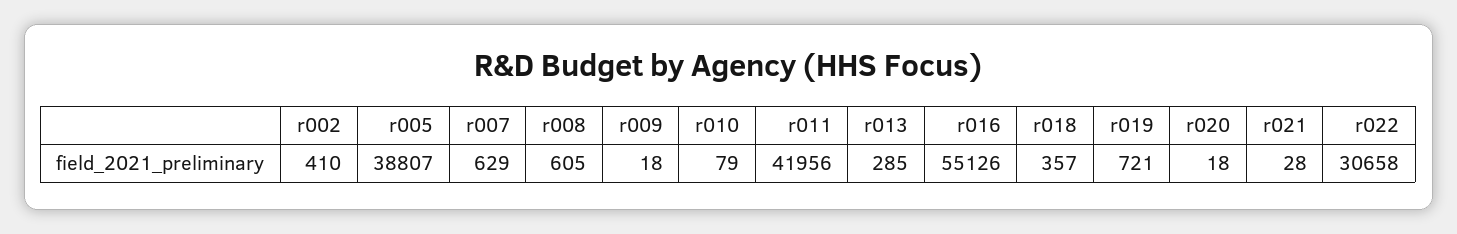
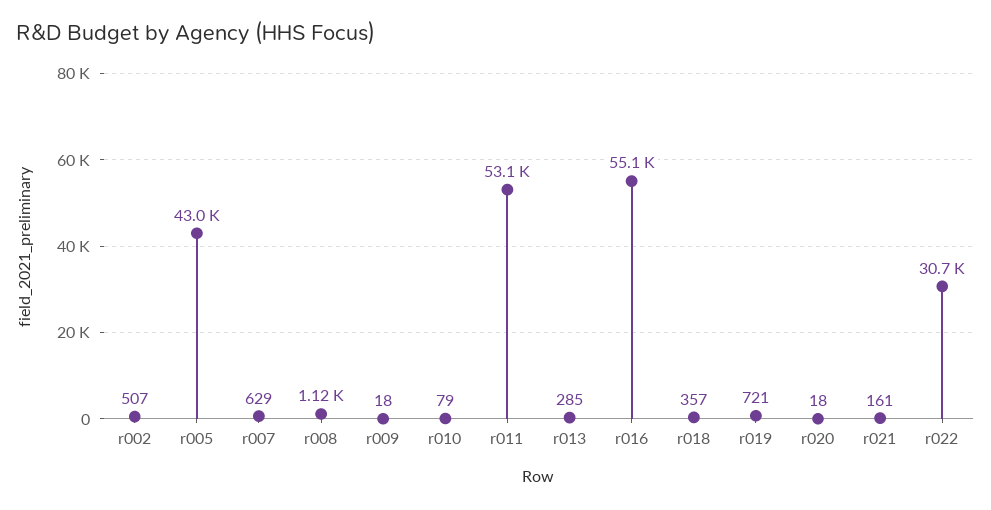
  {
-   "r002": 410,
+   "r002": 507,
-   "r005": 38807,
+   "r005": 43000,
    "r007": 629,
-   "r008": 605,
+   "r008": 1120,
    "r009": 18,
    "r010": 79,
-   "r011": 41956,
+   "r011": 53100,
    "r013": 285,
    "r016": 55126,
    "r018": 357,
    "r019": 721,
    "r020": 18,
-   "r021": 28,
+   "r021": 161,
    "r022": 30658
  }

